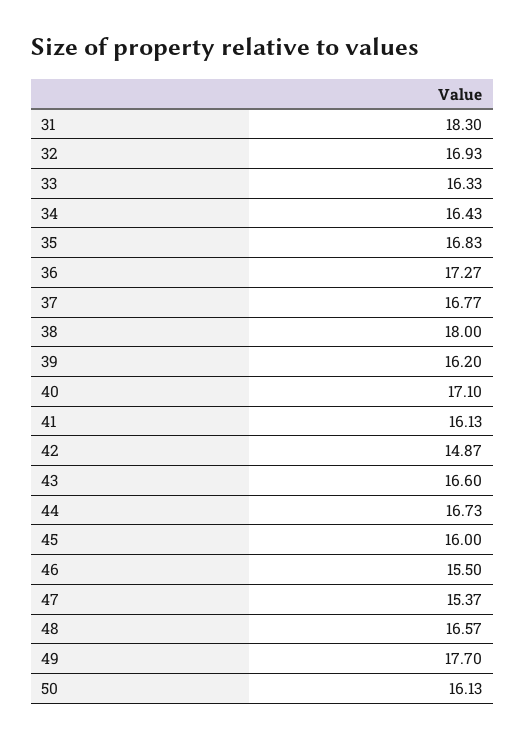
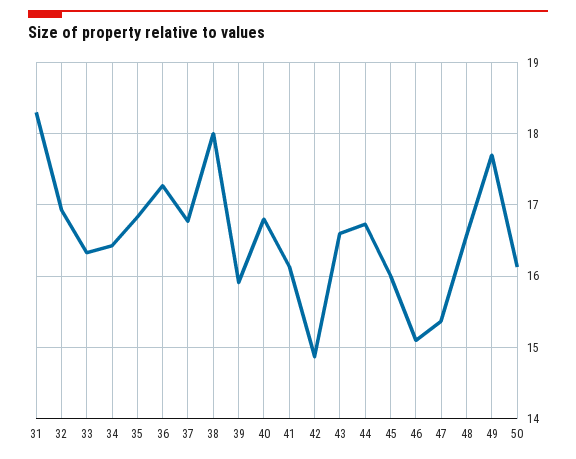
  {
    "31": 18.3,
    "32": 16.93,
    "33": 16.33,
    "34": 16.43,
    "35": 16.83,
    "36": 17.27,
    "37": 16.77,
    "38": 18,
-   "39": 16.2,
+   "39": 15.9,
-   "40": 17.1,
+   "40": 16.8,
    "41": 16.13,
    "42": 14.87,
    "43": 16.6,
    "44": 16.73,
    "45": 16,
-   "46": 15.5,
+   "46": 15.1,
    "47": 15.37,
    "48": 16.57,
    "49": 17.7,
    "50": 16.13
  }

